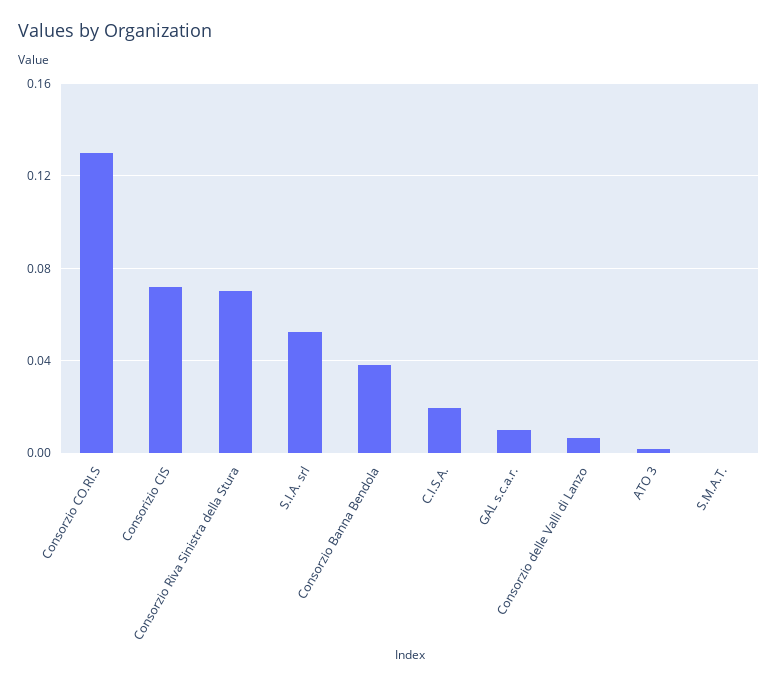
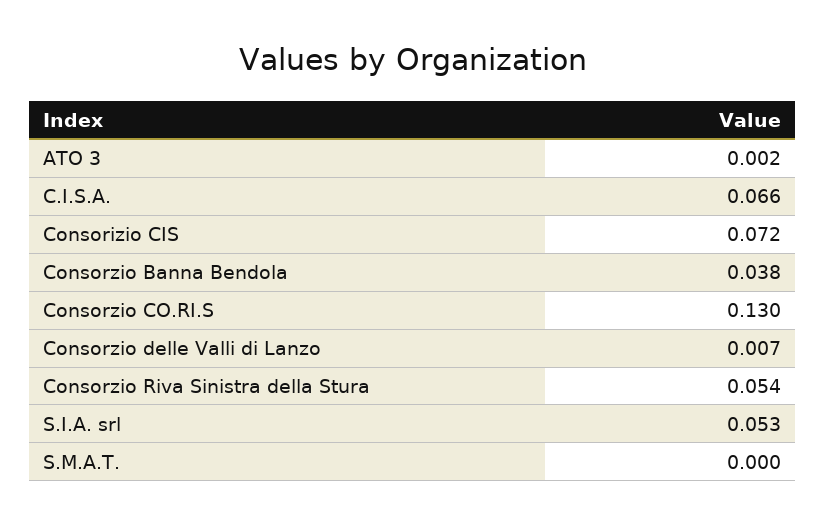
  {
    "Consorzio CO.RI.S": 0.13,
    "Consorizio CIS": 0.072,
-   "Consorzio Riva Sinistra della Stura": 0.07,
+   "Consorzio Riva Sinistra della Stura": 0.054,
    "S.I.A. srl": 0.053,
    "Consorzio Banna Bendola": 0.038,
-   "C.I.S.A.": 0.02,
+   "C.I.S.A.": 0.066,
-   "GAL s.c.a.r.": 0.01,
    "Consorzio delle Valli di Lanzo": 0.007,
    "ATO 3": 0.002,
    "S.M.A.T.": 0
  }

